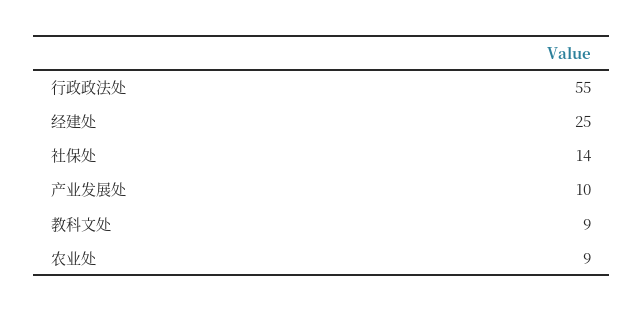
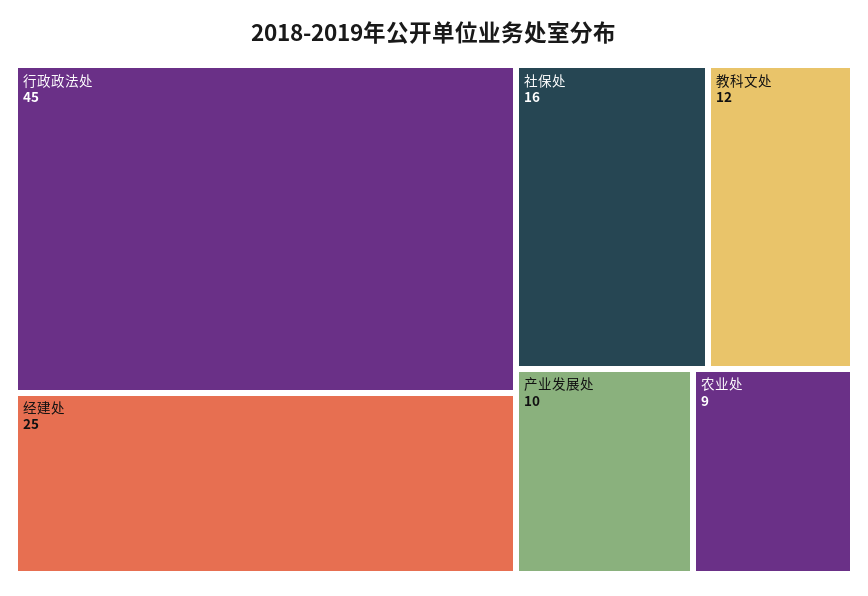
  {
-   "行政政法处": 55,
+   "行政政法处": 45,
    "经建处": 25,
-   "社保处": 14,
+   "社保处": 16,
    "产业发展处": 10,
-   "教科文处": 9,
+   "教科文处": 12,
    "农业处": 9
  }

